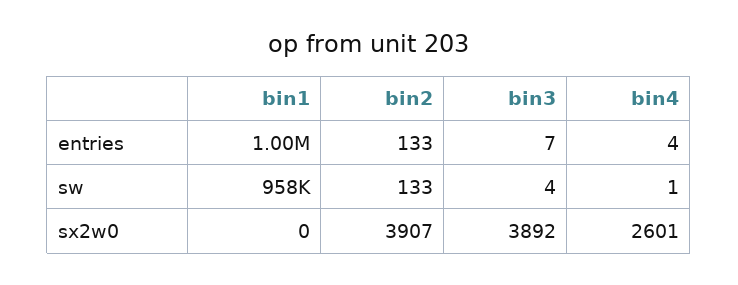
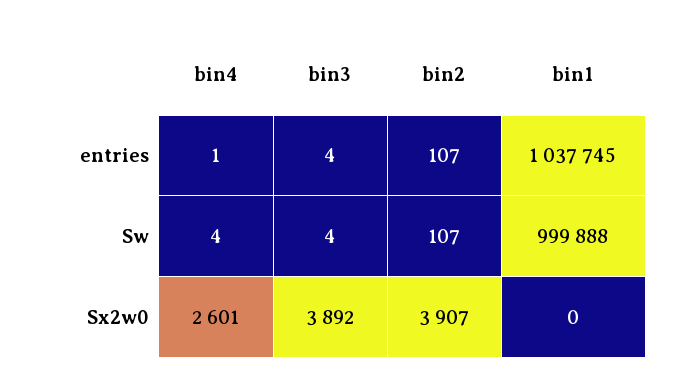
  {
    "bin1": {
-     "entries": 1000000,
+     "entries": 1037745,
-     "sw": 958000,
+     "sw": 999888,
      "sx2w0": 0
    },
    "bin2": {
-     "entries": 133,
+     "entries": 107,
-     "sw": 133,
+     "sw": 107,
      "sx2w0": 3907
    },
    "bin3": {
-     "entries": 7,
+     "entries": 4,
      "sw": 4,
      "sx2w0": 3892
    },
    "bin4": {
-     "entries": 4,
+     "entries": 1,
-     "sw": 1,
+     "sw": 4,
      "sx2w0": 2601
    }
  }

